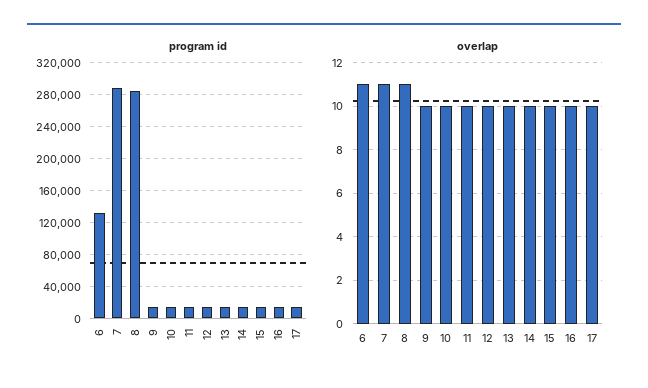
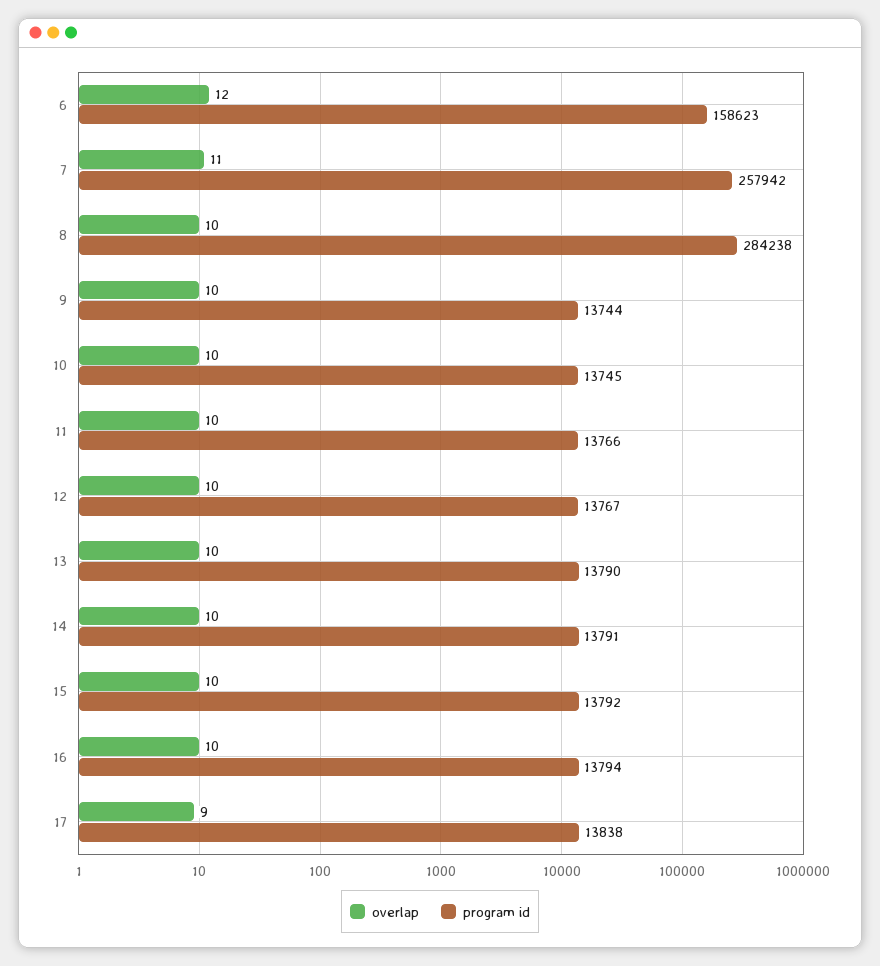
  {
    "program id": {
-     "6": 130000,
+     "6": 158623,
-     "7": 290000,
+     "7": 257942,
      "8": 284238,
      "9": 13744,
      "10": 13745,
      "11": 13766,
      "12": 13767,
      "13": 13790,
      "14": 13791,
      "15": 13792,
      "16": 13794,
      "17": 13838
    },
    "overlap": {
-     "6": 11,
+     "6": 12,
      "7": 11,
-     "8": 11,
+     "8": 10,
      "9": 10,
      "10": 10,
      "11": 10,
      "12": 10,
      "13": 10,
      "14": 10,
      "15": 10,
      "16": 10,
-     "17": 10
+     "17": 9
    }
  }

